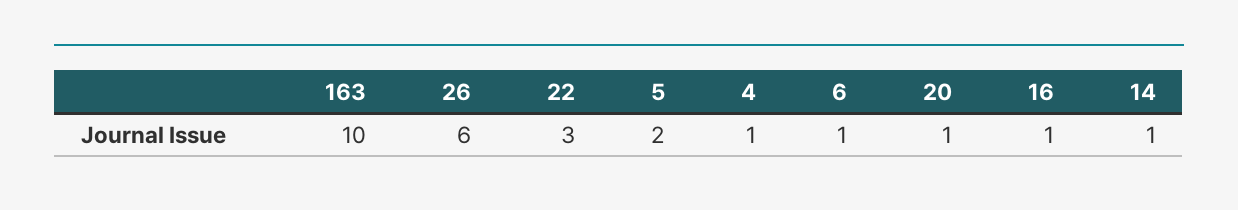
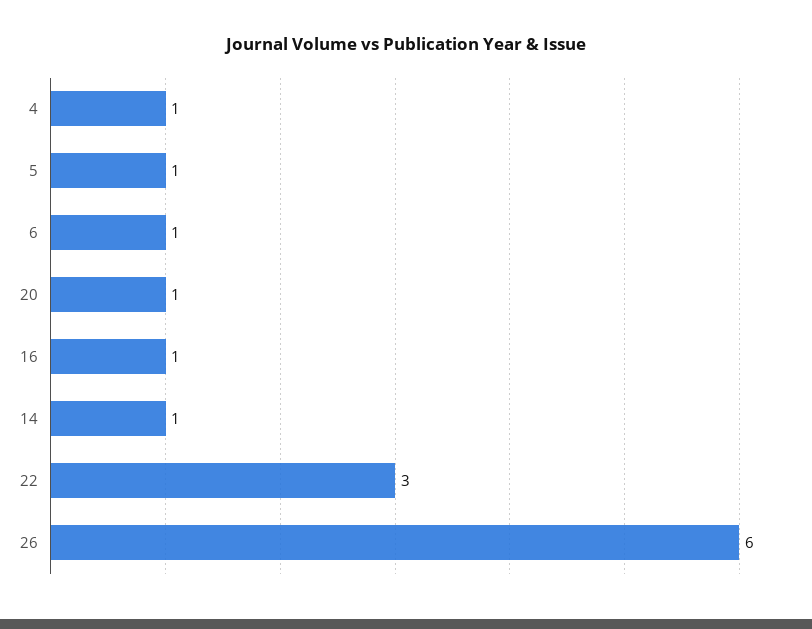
  {
-   "163": 10,
    "26": 6,
    "22": 3,
-   "5": 2,
+   "5": 1,
    "4": 1,
    "6": 1,
    "20": 1,
    "16": 1,
    "14": 1
  }

